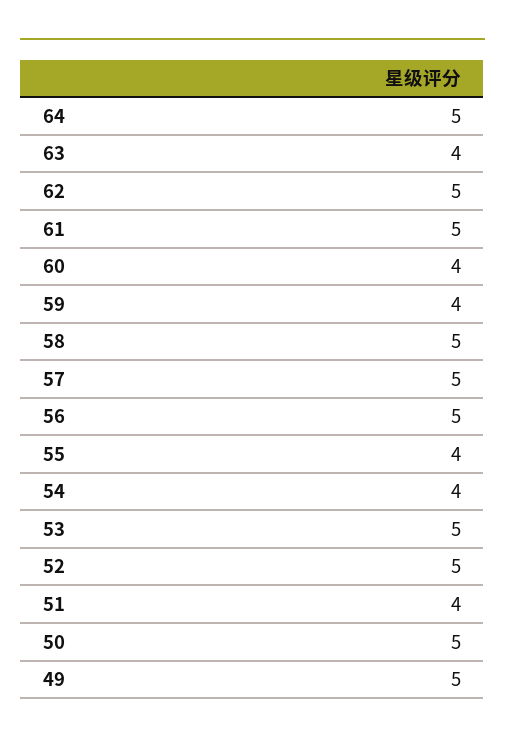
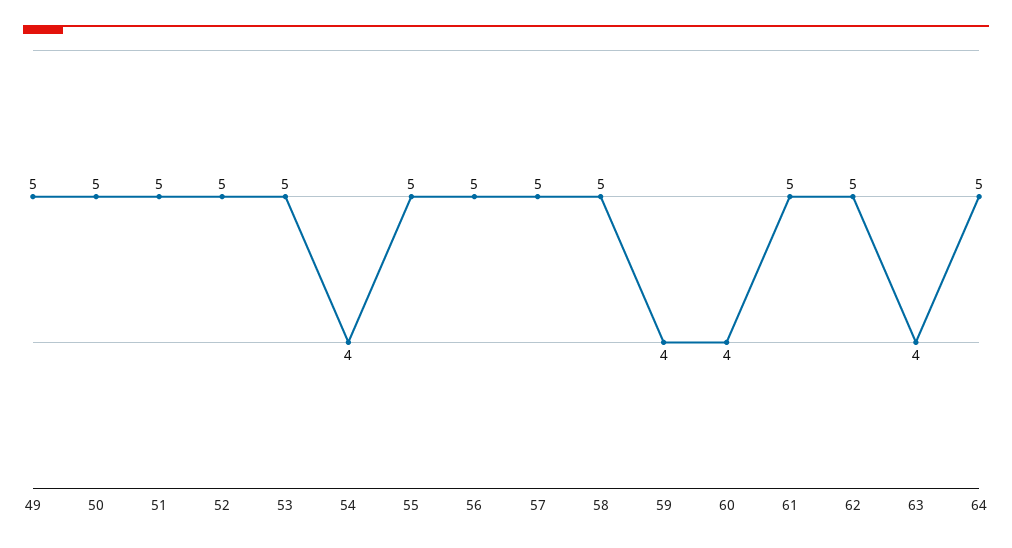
  {
    "64": 5,
    "63": 4,
    "62": 5,
    "61": 5,
    "60": 4,
    "59": 4,
    "58": 5,
    "57": 5,
    "56": 5,
-   "55": 4,
+   "55": 5,
    "54": 4,
    "53": 5,
    "52": 5,
-   "51": 4,
+   "51": 5,
    "50": 5,
    "49": 5
  }

